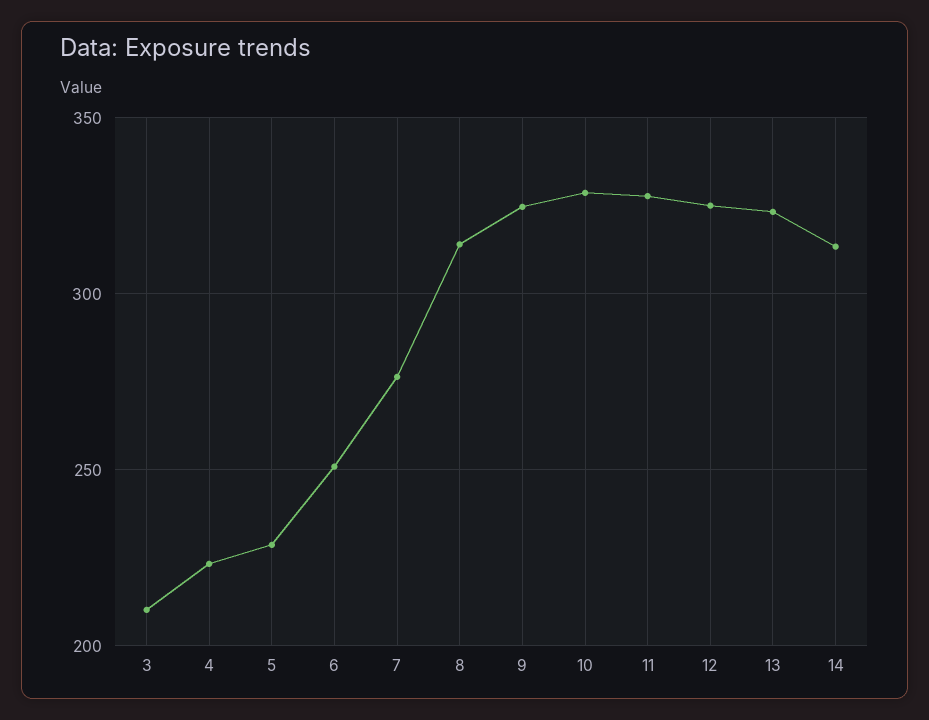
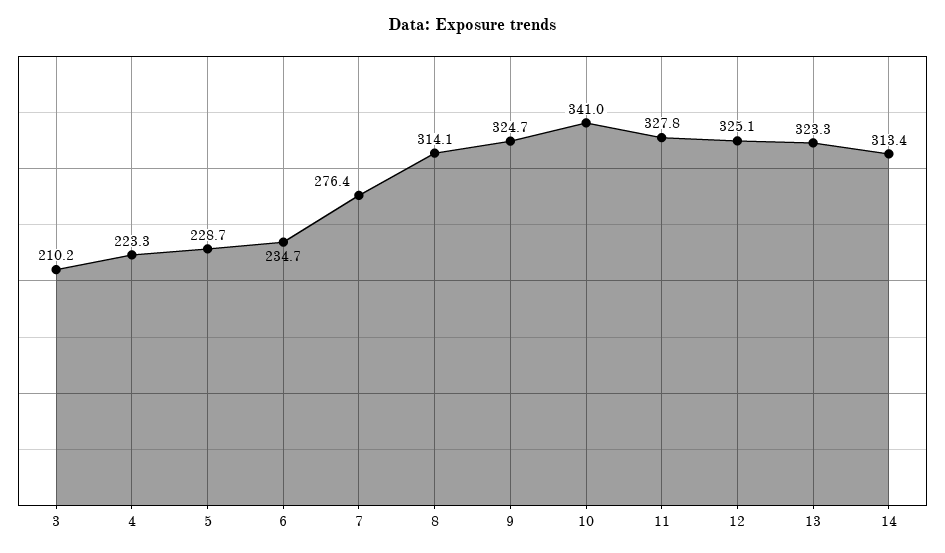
  {
    "3": 210.2,
    "4": 223.3,
    "5": 228.7,
-   "6": 250,
+   "6": 234.7,
    "7": 276.4,
    "8": 314.1,
    "9": 324.7,
-   "10": 330,
+   "10": 341,
    "11": 327.8,
    "12": 325.1,
    "13": 323.3,
    "14": 313.4
  }

